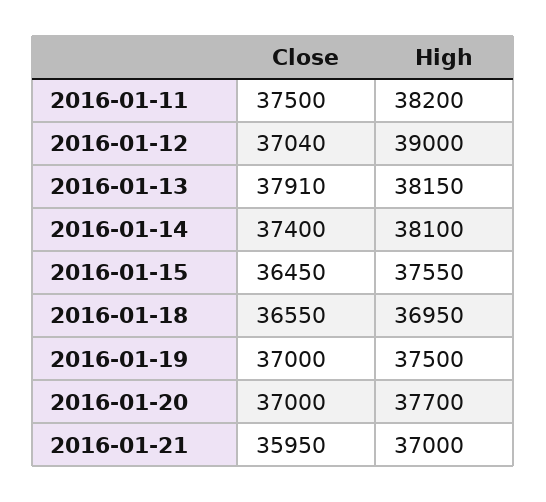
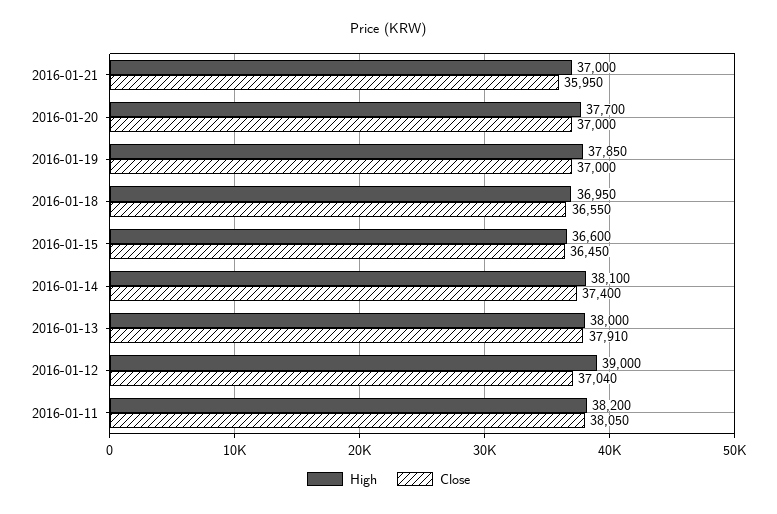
  {
    "Close": {
-     "2016-01-11": 37500,
+     "2016-01-11": 38050,
      "2016-01-12": 37040,
      "2016-01-13": 37910,
      "2016-01-14": 37400,
      "2016-01-15": 36450,
      "2016-01-18": 36550,
      "2016-01-19": 37000,
      "2016-01-20": 37000,
      "2016-01-21": 35950
    },
    "High": {
      "2016-01-11": 38200,
      "2016-01-12": 39000,
-     "2016-01-13": 38150,
+     "2016-01-13": 38000,
      "2016-01-14": 38100,
-     "2016-01-15": 37550,
+     "2016-01-15": 36600,
      "2016-01-18": 36950,
-     "2016-01-19": 37500,
+     "2016-01-19": 37850,
      "2016-01-20": 37700,
      "2016-01-21": 37000
    }
  }

